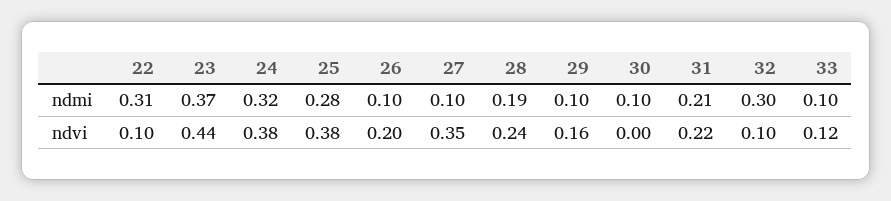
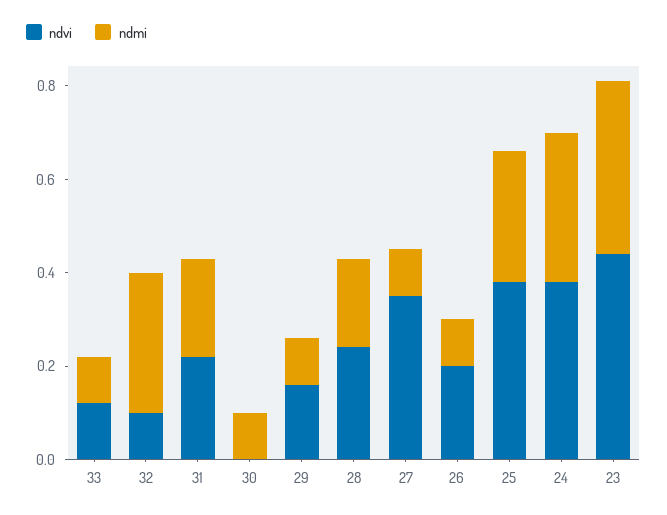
  {
    "ndmi": {
-     "22": 0.31,
      "23": 0.37,
      "24": 0.32,
      "25": 0.28,
      "26": 0.1,
      "27": 0.1,
      "28": 0.19,
      "29": 0.1,
      "30": 0.1,
      "31": 0.21,
      "32": 0.3,
      "33": 0.1
    },
    "ndvi": {
-     "22": 0.1,
      "23": 0.44,
      "24": 0.38,
      "25": 0.38,
      "26": 0.2,
      "27": 0.35,
      "28": 0.24,
      "29": 0.16,
      "30": 0,
      "31": 0.22,
      "32": 0.1,
      "33": 0.12
    }
  }

